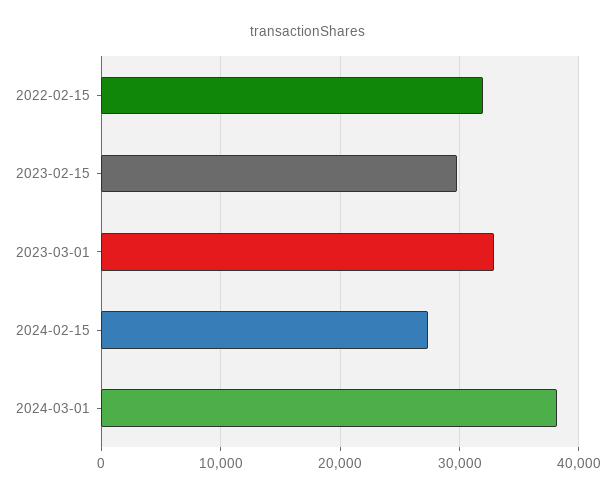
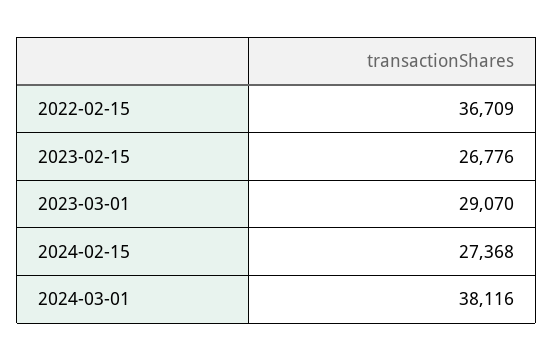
  {
-   "2022-02-15": 32000,
+   "2022-02-15": 36709,
-   "2023-02-15": 30000,
+   "2023-02-15": 26776,
-   "2023-03-01": 33000,
+   "2023-03-01": 29070,
    "2024-02-15": 27368,
    "2024-03-01": 38116
  }

